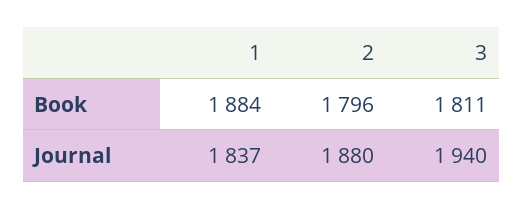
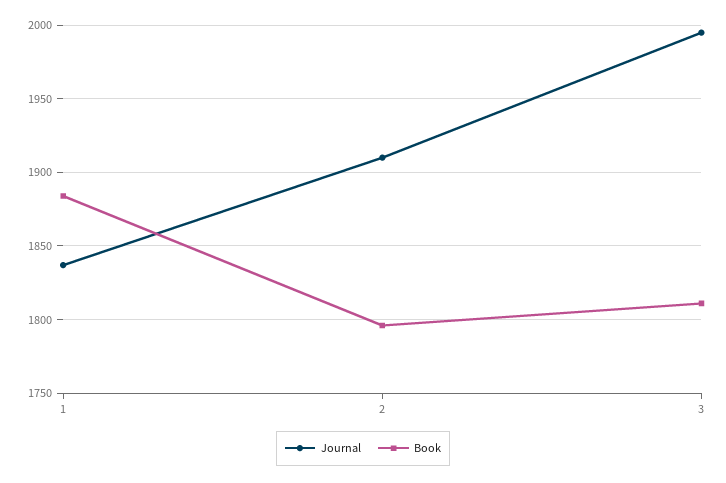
  {
    "Book": {
      "1": 1884,
      "2": 1796,
      "3": 1811
    },
    "Journal": {
      "1": 1837,
-     "2": 1880,
+     "2": 1910,
-     "3": 1940
+     "3": 1995
    }
  }

